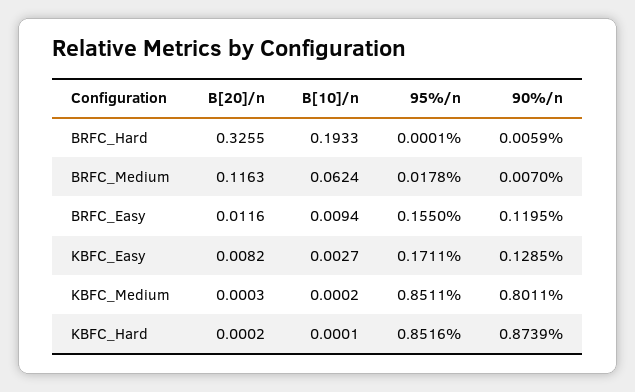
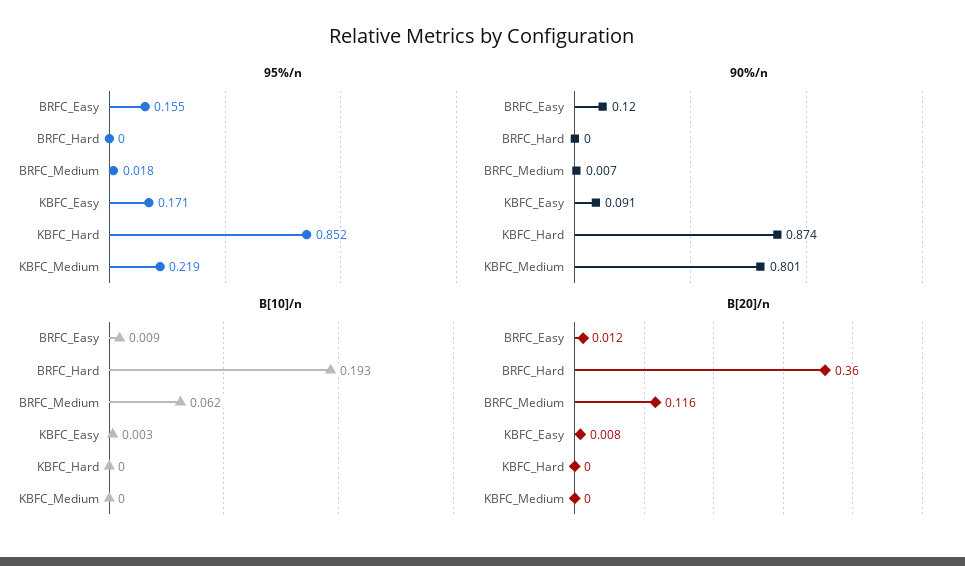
  {
    "B[20]/n": {
-     "BRFC_Hard": 0.3255,
+     "BRFC_Hard": 0.36,
      "BRFC_Medium": 0.1163,
      "BRFC_Easy": 0.0116,
      "KBFC_Easy": 0.0082,
      "KBFC_Medium": 0.0003,
      "KBFC_Hard": 0.0002
    },
    "B[10]/n": {
      "BRFC_Hard": 0.1933,
      "BRFC_Medium": 0.0624,
      "BRFC_Easy": 0.0094,
      "KBFC_Easy": 0.0027,
      "KBFC_Medium": 0.0002,
      "KBFC_Hard": 0.0001
    },
    "95%/n": {
      "BRFC_Hard": 0.0001,
      "BRFC_Medium": 0.0178,
      "BRFC_Easy": 0.155,
      "KBFC_Easy": 0.1711,
-     "KBFC_Medium": 0.8511,
+     "KBFC_Medium": 0.219,
      "KBFC_Hard": 0.8516
    },
    "90%/n": {
-     "BRFC_Hard": 0.0059,
+     "BRFC_Hard": 0,
      "BRFC_Medium": 0.007,
      "BRFC_Easy": 0.1195,
-     "KBFC_Easy": 0.1285,
+     "KBFC_Easy": 0.091,
      "KBFC_Medium": 0.8011,
      "KBFC_Hard": 0.8739
    }
  }

